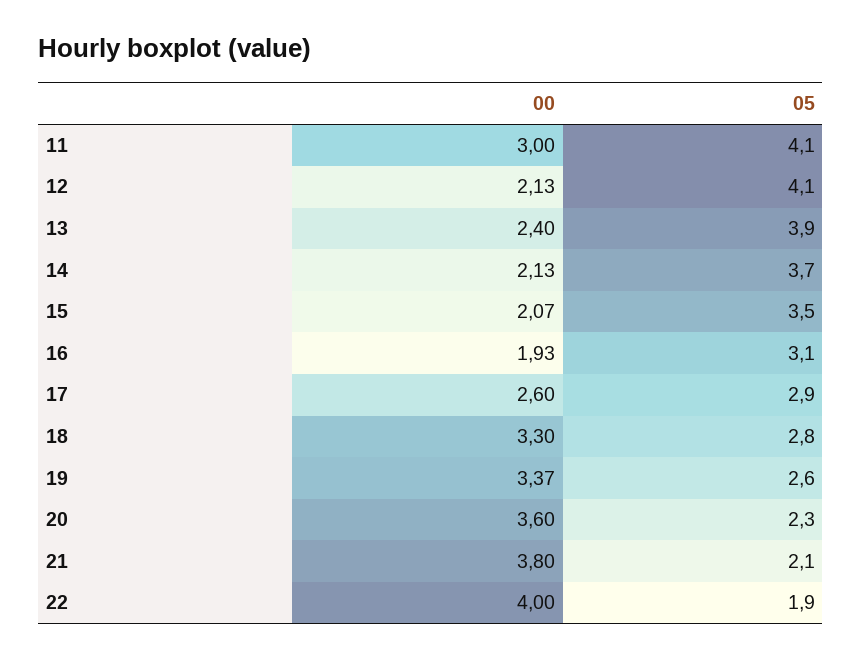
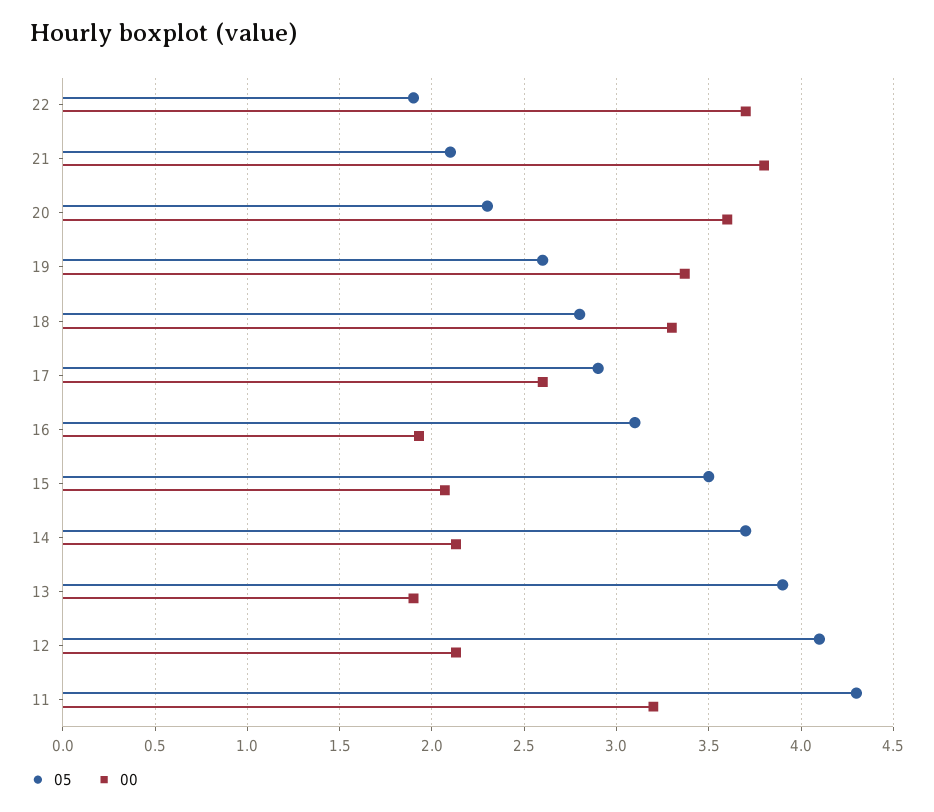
  {
    "00": {
-     "11": 3,
+     "11": 3.2,
      "12": 2.13,
-     "13": 2.4,
+     "13": 1.9,
      "14": 2.13,
      "15": 2.07,
      "16": 1.93,
      "17": 2.6,
      "18": 3.3,
      "19": 3.37,
      "20": 3.6,
      "21": 3.8,
-     "22": 4
+     "22": 3.7
    },
    "05": {
-     "11": 4.1,
+     "11": 4.3,
      "12": 4.1,
      "13": 3.9,
      "14": 3.7,
      "15": 3.5,
      "16": 3.1,
      "17": 2.9,
      "18": 2.8,
      "19": 2.6,
      "20": 2.3,
      "21": 2.1,
      "22": 1.9
    }
  }

